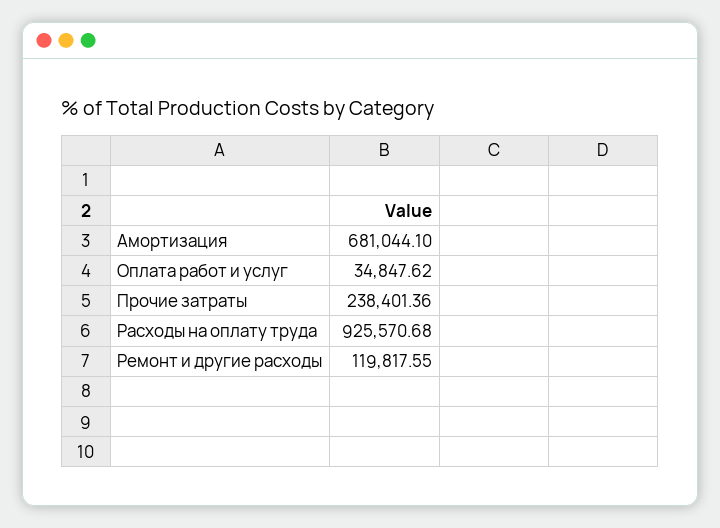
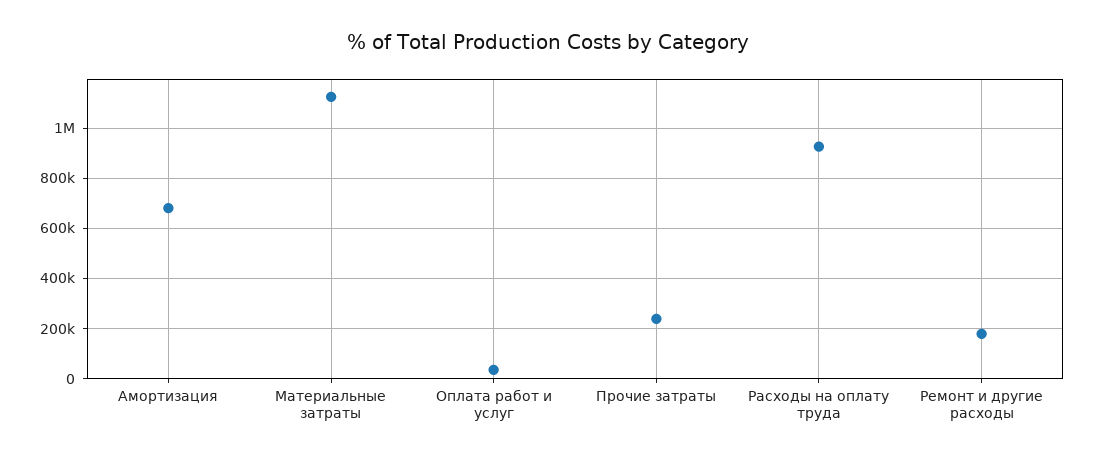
  {
    "Амортизация": 681044.1,
    "Оплата работ и услуг": 34847.62,
    "Прочие затраты": 238401.36,
    "Расходы на оплату труда": 925570.68,
-   "Ремонт и другие расходы": 119817.55
+   "Ремонт и другие расходы": 175000,
+   "Материальные затраты": 1125000
  }

